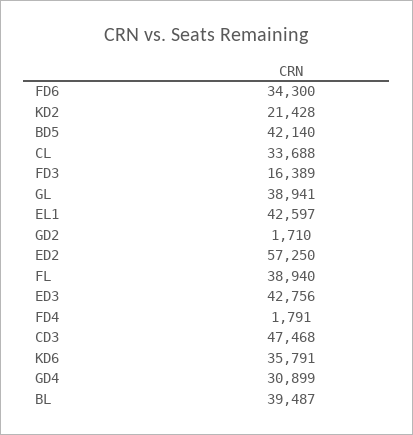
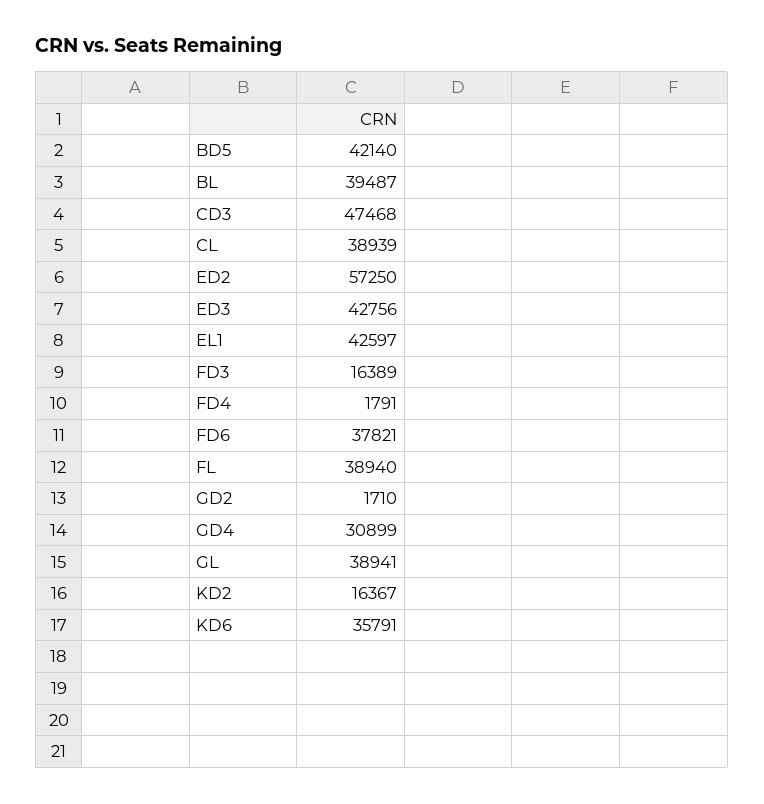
  {
-   "FD6": 34300,
+   "FD6": 37821,
-   "KD2": 21428,
+   "KD2": 16367,
    "BD5": 42140,
-   "CL": 33688,
+   "CL": 38939,
    "FD3": 16389,
    "GL": 38941,
    "EL1": 42597,
    "GD2": 1710,
    "ED2": 57250,
    "FL": 38940,
    "ED3": 42756,
    "FD4": 1791,
    "CD3": 47468,
    "KD6": 35791,
    "GD4": 30899,
    "BL": 39487
  }

